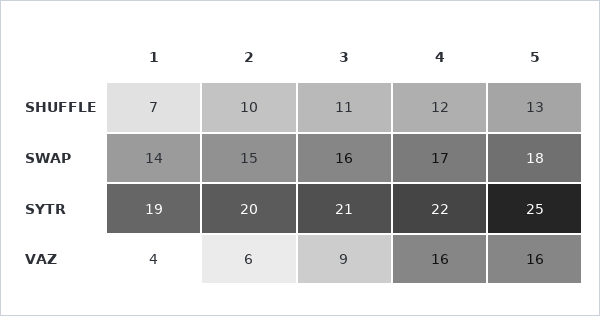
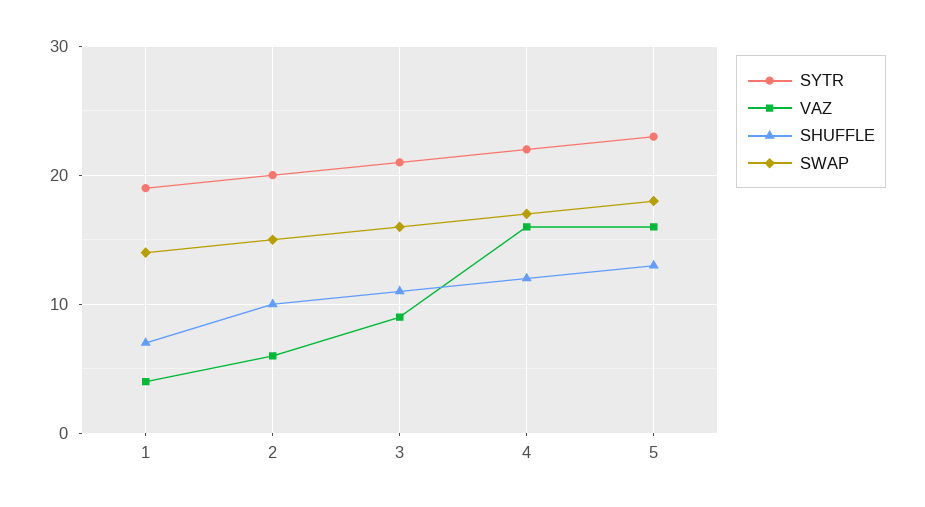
  {
    "SHUFFLE": {
      "1": 7,
      "2": 10,
      "3": 11,
      "4": 12,
      "5": 13
    },
    "SWAP": {
      "1": 14,
      "2": 15,
      "3": 16,
      "4": 17,
      "5": 18
    },
    "SYTR": {
      "1": 19,
      "2": 20,
      "3": 21,
      "4": 22,
-     "5": 25
+     "5": 23
    },
    "VAZ": {
      "1": 4,
      "2": 6,
      "3": 9,
      "4": 16,
      "5": 16
    }
  }

